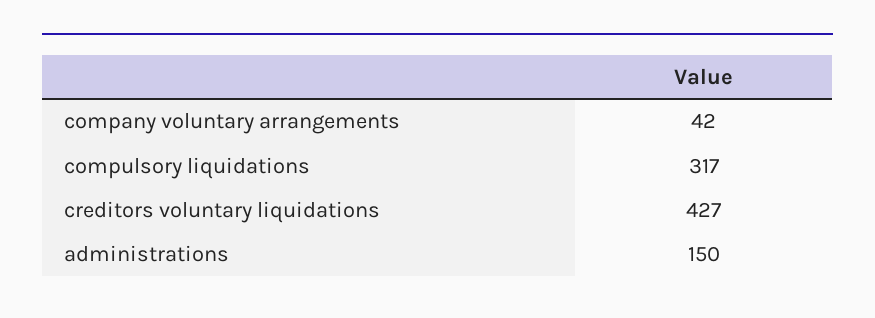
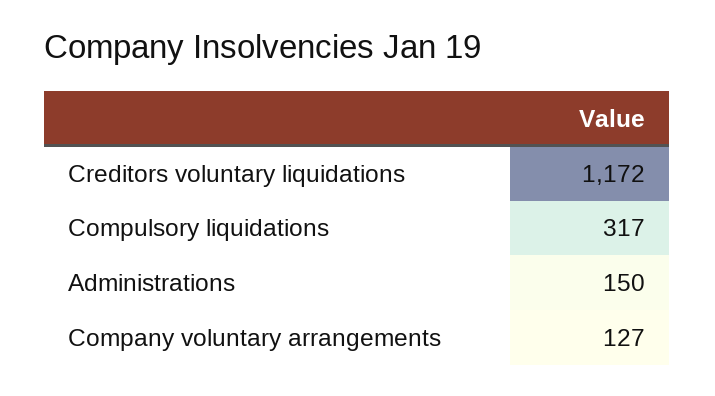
  {
-   "company voluntary arrangements": 42,
+   "company voluntary arrangements": 127,
    "compulsory liquidations": 317,
-   "creditors voluntary liquidations": 427,
+   "creditors voluntary liquidations": 1172,
    "administrations": 150
  }

